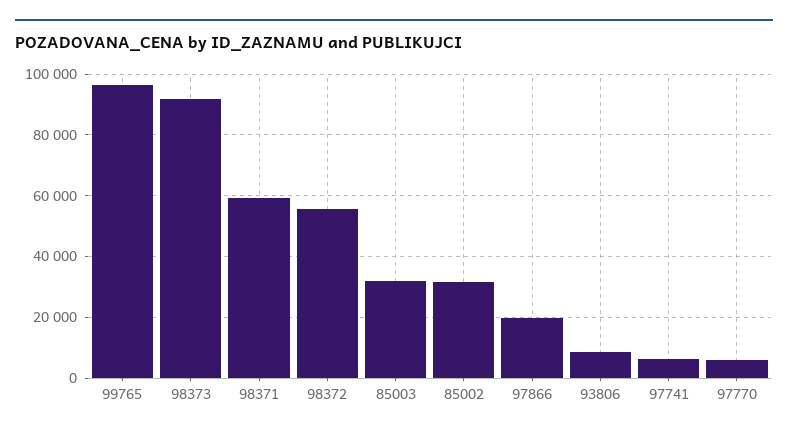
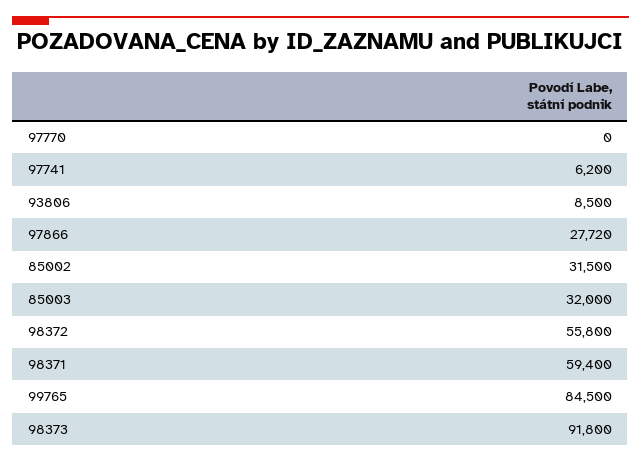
  {
-   "99765": 96000,
+   "99765": 84500,
    "98373": 91800,
    "98371": 59400,
    "98372": 55800,
    "85003": 32000,
    "85002": 31500,
-   "97866": 20000,
+   "97866": 27720,
    "93806": 8500,
    "97741": 6200,
-   "97770": 6000
+   "97770": 0
  }

